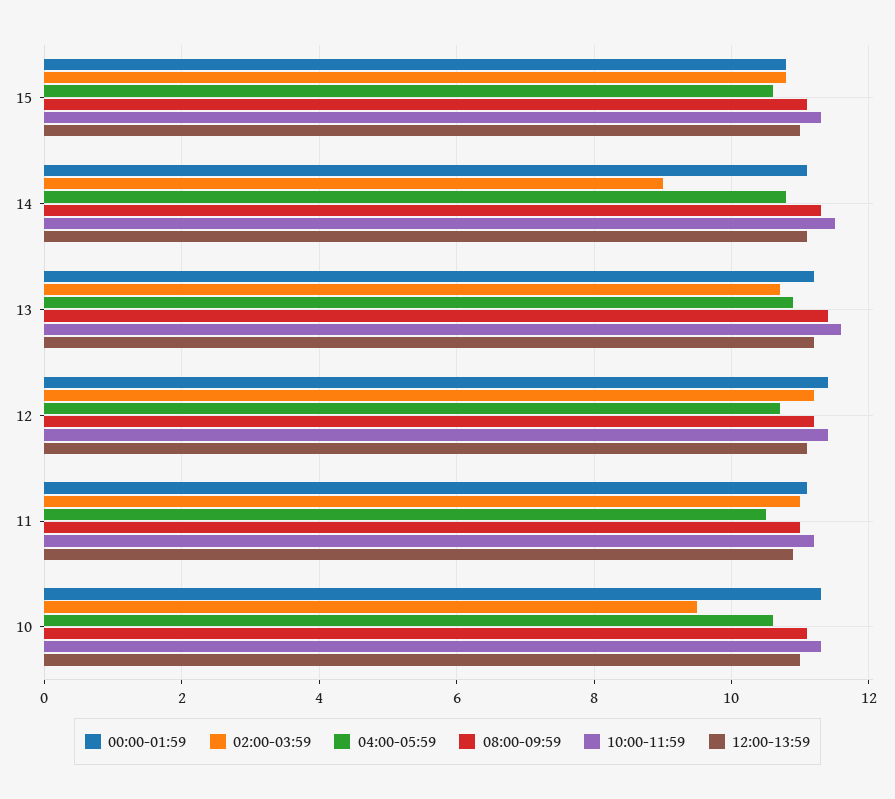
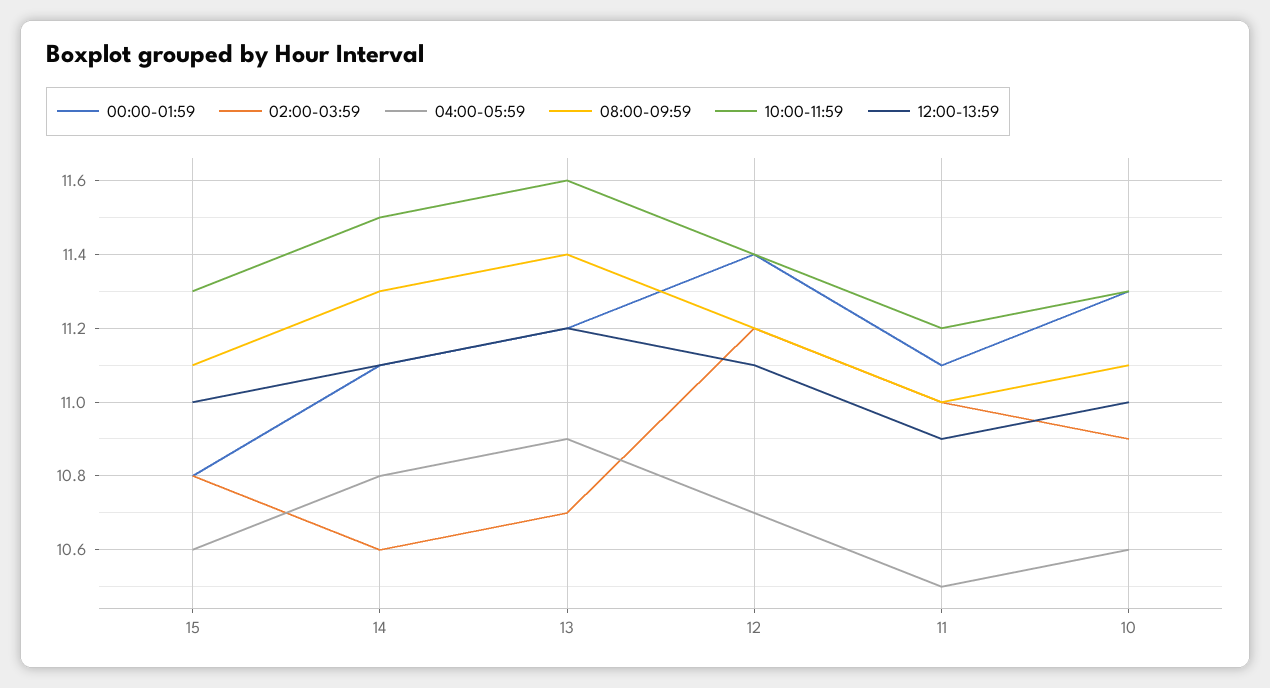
  {
    "00:00-01:59": {
      "15": 10.8,
      "14": 11.1,
      "13": 11.2,
      "12": 11.4,
      "11": 11.1,
      "10": 11.3
    },
    "02:00-03:59": {
      "15": 10.8,
-     "14": 9,
+     "14": 10.6,
      "13": 10.7,
      "12": 11.2,
      "11": 11,
-     "10": 9.5
+     "10": 10.9
    },
    "04:00-05:59": {
      "15": 10.6,
      "14": 10.8,
      "13": 10.9,
      "12": 10.7,
      "11": 10.5,
      "10": 10.6
    },
    "08:00-09:59": {
      "15": 11.1,
      "14": 11.3,
      "13": 11.4,
      "12": 11.2,
      "11": 11,
      "10": 11.1
    },
    "10:00-11:59": {
      "15": 11.3,
      "14": 11.5,
      "13": 11.6,
      "12": 11.4,
      "11": 11.2,
      "10": 11.3
    },
    "12:00-13:59": {
      "15": 11,
      "14": 11.1,
      "13": 11.2,
      "12": 11.1,
      "11": 10.9,
      "10": 11
    }
  }

